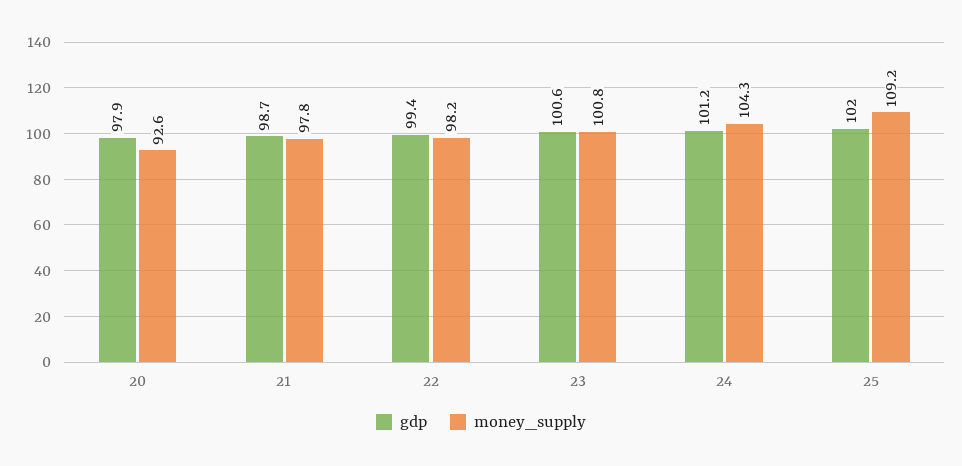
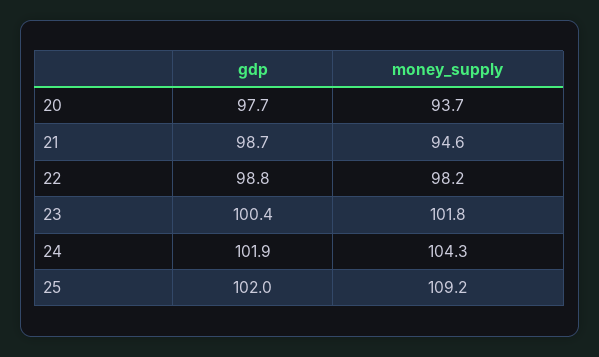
  {
    "gdp": {
-     "20": 97.9,
+     "20": 97.7,
      "21": 98.7,
-     "22": 99.4,
+     "22": 98.8,
-     "23": 100.6,
+     "23": 100.4,
-     "24": 101.2,
+     "24": 101.9,
      "25": 102
    },
    "money_supply": {
-     "20": 92.6,
+     "20": 93.7,
-     "21": 97.8,
+     "21": 94.6,
      "22": 98.2,
-     "23": 100.8,
+     "23": 101.8,
      "24": 104.3,
      "25": 109.2
    }
  }

